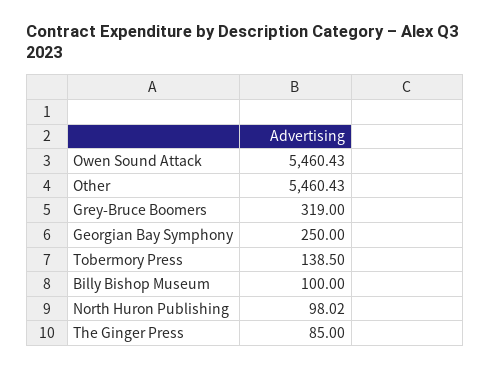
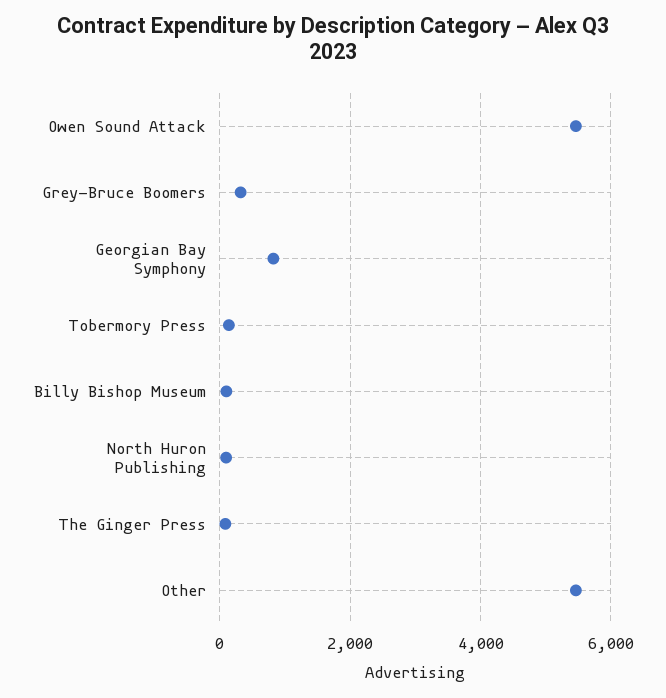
  {
    "Owen Sound Attack": 5460.43,
    "Other": 5460.43,
    "Grey-Bruce Boomers": 319,
-   "Georgian Bay Symphony": 250,
+   "Georgian Bay Symphony": 800,
    "Tobermory Press": 138.5,
    "Billy Bishop Museum": 100,
    "North Huron Publishing": 98.02,
    "The Ginger Press": 85
  }

